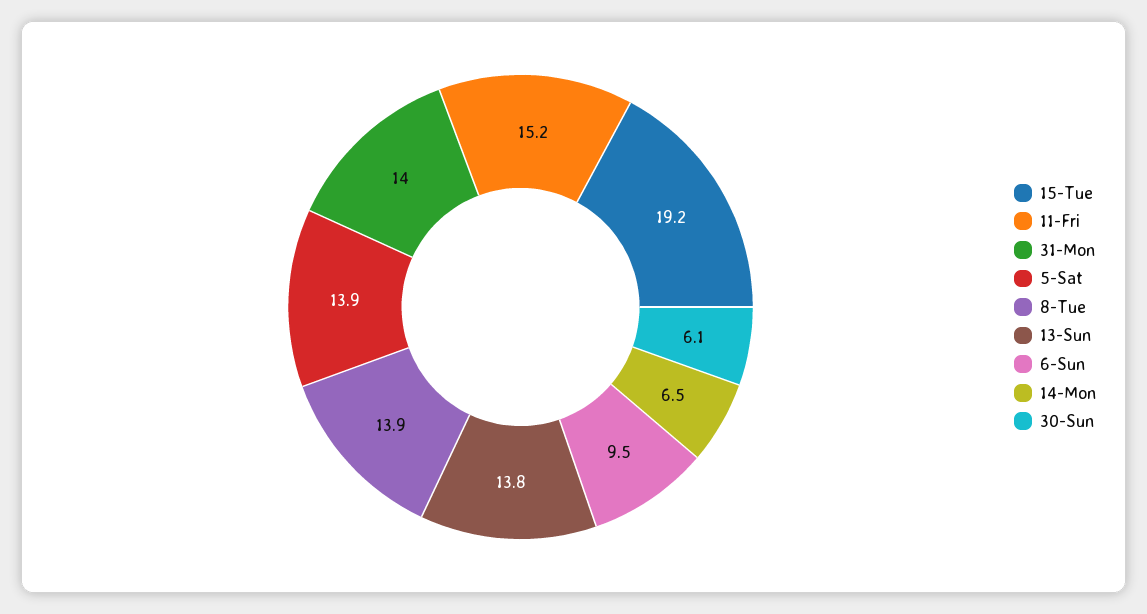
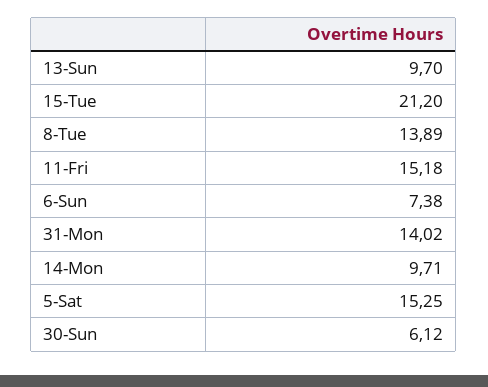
  {
-   "15-Tue": 19.2,
+   "15-Tue": 21.2,
    "11-Fri": 15.18,
    "31-Mon": 14.02,
-   "5-Sat": 13.9,
+   "5-Sat": 15.25,
    "8-Tue": 13.89,
-   "13-Sun": 13.8,
+   "13-Sun": 9.7,
-   "6-Sun": 9.5,
+   "6-Sun": 7.38,
-   "14-Mon": 6.5,
+   "14-Mon": 9.71,
    "30-Sun": 6.12
  }

